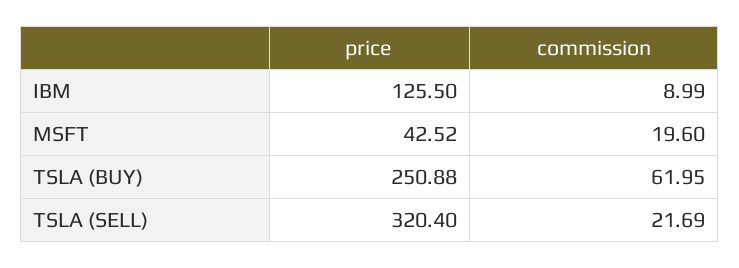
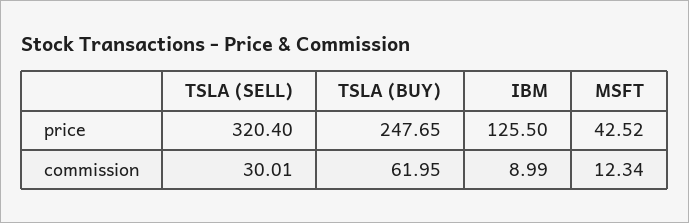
  {
    "price": {
      "IBM": 125.5,
      "MSFT": 42.52,
-     "TSLA (BUY)": 250.88,
+     "TSLA (BUY)": 247.65,
      "TSLA (SELL)": 320.4
    },
    "commission": {
      "IBM": 8.99,
-     "MSFT": 19.6,
+     "MSFT": 12.34,
      "TSLA (BUY)": 61.95,
-     "TSLA (SELL)": 21.69
+     "TSLA (SELL)": 30.01
    }
  }

